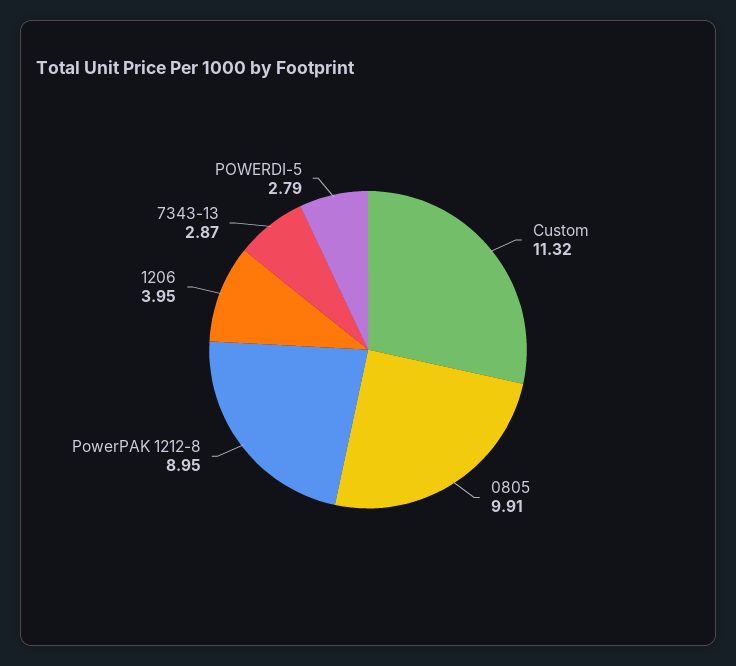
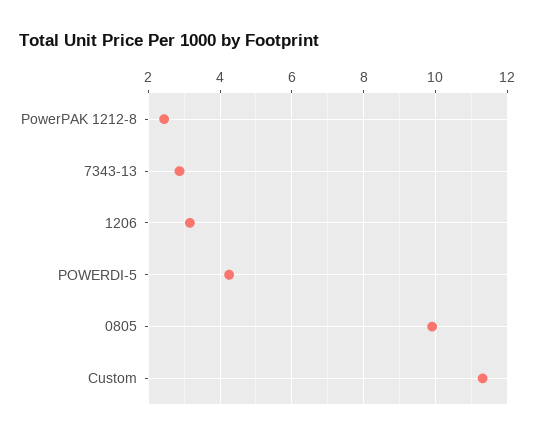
  {
    "Custom": 11.32,
    "0805": 9.91,
-   "PowerPAK 1212-8": 8.95,
+   "PowerPAK 1212-8": 2.4,
-   "1206": 3.95,
+   "1206": 3.2,
    "7343-13": 2.87,
-   "POWERDI-5": 2.79
+   "POWERDI-5": 4.2
  }

